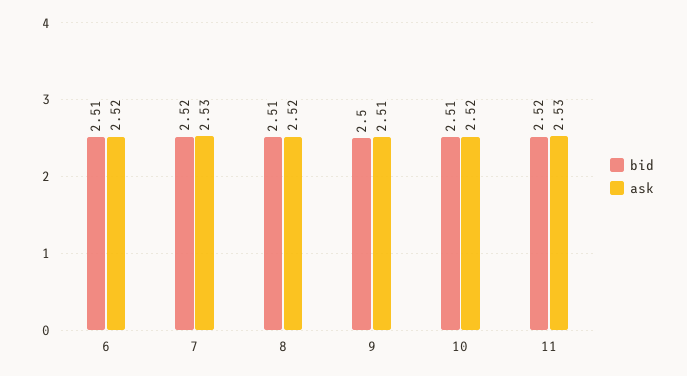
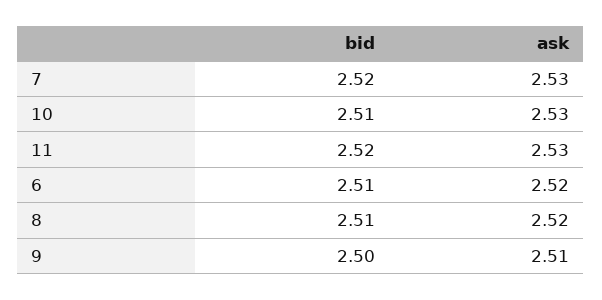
  {
    "bid": {
      "6": 2.51,
      "7": 2.52,
      "8": 2.51,
      "9": 2.5,
      "10": 2.51,
      "11": 2.52
    },
    "ask": {
      "6": 2.52,
      "7": 2.53,
      "8": 2.52,
      "9": 2.51,
-     "10": 2.52,
+     "10": 2.53,
      "11": 2.53
    }
  }

